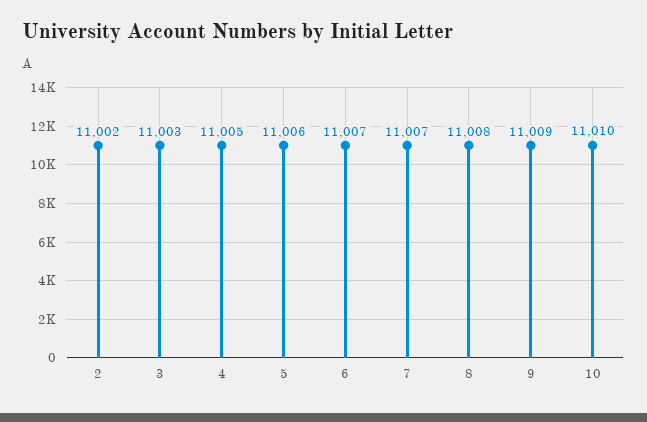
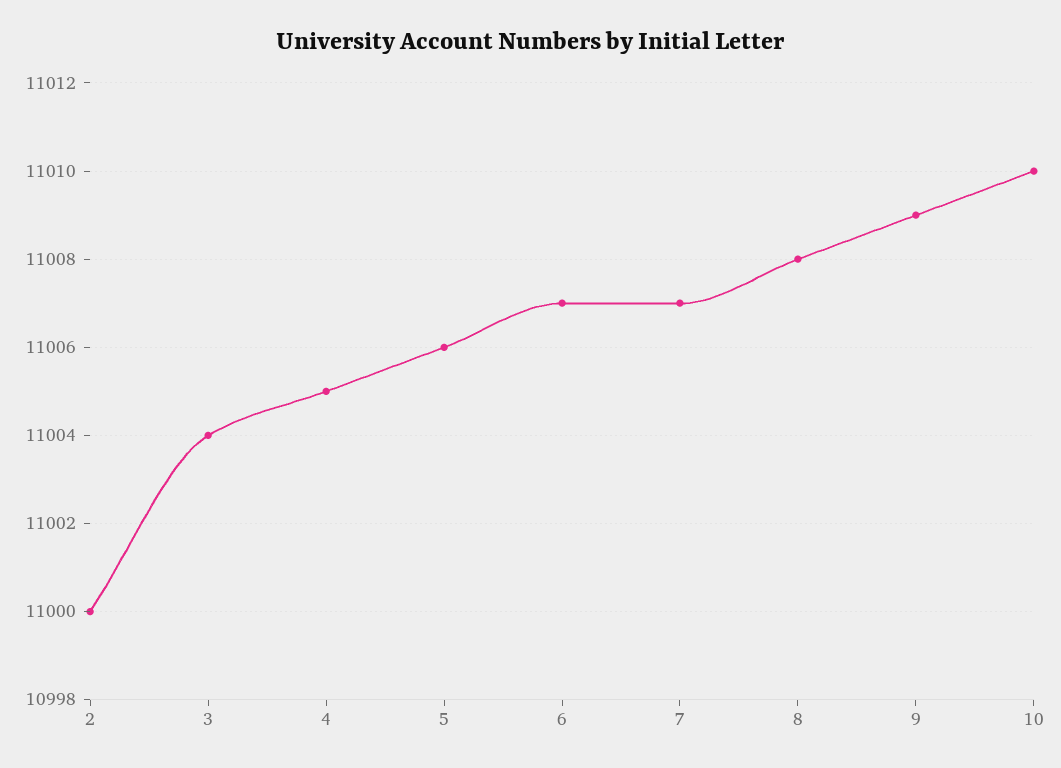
  {
-   "2": 11002,
+   "2": 11000,
-   "3": 11003,
+   "3": 11004,
    "4": 11005,
    "5": 11006,
    "6": 11007,
    "7": 11007,
    "8": 11008,
    "9": 11009,
    "10": 11010
  }

